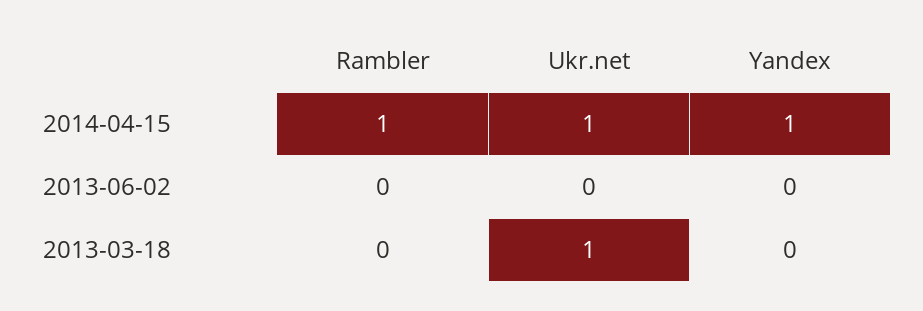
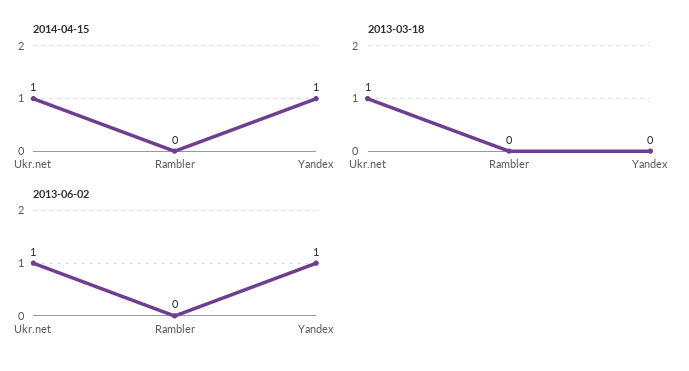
  {
    "2014-04-15": {
-     "Rambler": 1,
+     "Rambler": 0,
      "Ukr.net": 1,
      "Yandex": 1
    },
    "2013-06-02": {
      "Rambler": 0,
-     "Ukr.net": 0,
+     "Ukr.net": 1,
-     "Yandex": 0
+     "Yandex": 1
    },
    "2013-03-18": {
      "Rambler": 0,
      "Ukr.net": 1,
      "Yandex": 0
    }
  }

